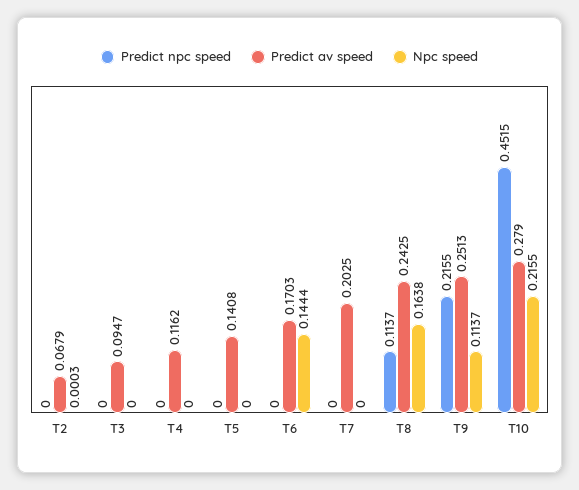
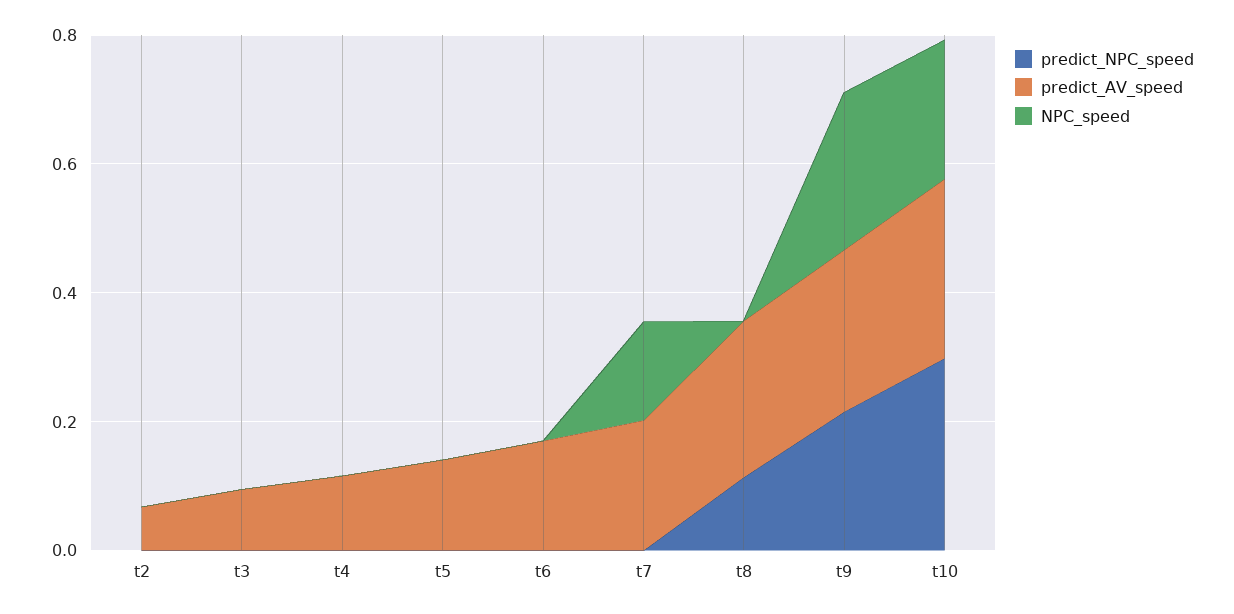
  {
    "Predict npc speed": {
      "T2": 0,
      "T3": 0,
      "T4": 0,
      "T5": 0,
      "T6": 0,
      "T7": 0,
      "T8": 0.1137,
      "T9": 0.2155,
-     "T10": 0.4515
+     "T10": 0.3
    },
    "Predict av speed": {
      "T2": 0.0679,
      "T3": 0.0947,
      "T4": 0.1162,
      "T5": 0.1408,
      "T6": 0.1703,
      "T7": 0.2025,
      "T8": 0.2425,
      "T9": 0.2513,
      "T10": 0.279
    },
    "Npc speed": {
      "T2": 0.0003,
      "T3": 0,
      "T4": 0,
      "T5": 0,
-     "T6": 0.1444,
+     "T6": 0,
-     "T7": 0,
+     "T7": 0.15,
-     "T8": 0.1638,
+     "T8": 0,
-     "T9": 0.1137,
+     "T9": 0.25,
      "T10": 0.2155
    }
  }

